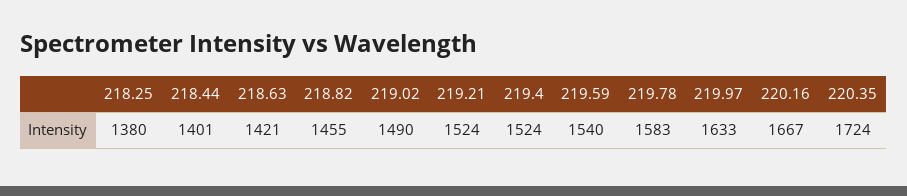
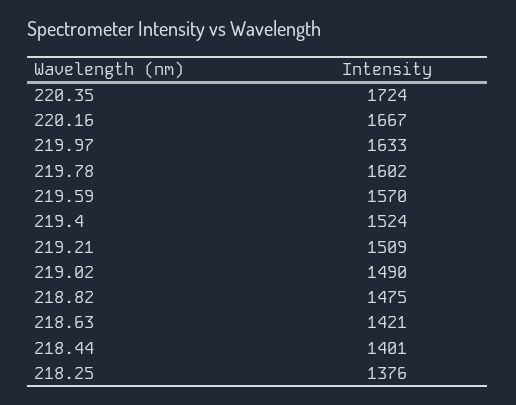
  {
-   "218.25": 1380,
+   "218.25": 1376,
    "218.44": 1401,
    "218.63": 1421,
-   "218.82": 1455,
+   "218.82": 1475,
    "219.02": 1490,
-   "219.21": 1524,
+   "219.21": 1509,
    "219.4": 1524,
-   "219.59": 1540,
+   "219.59": 1570,
-   "219.78": 1583,
+   "219.78": 1602,
    "219.97": 1633,
    "220.16": 1667,
    "220.35": 1724
  }

